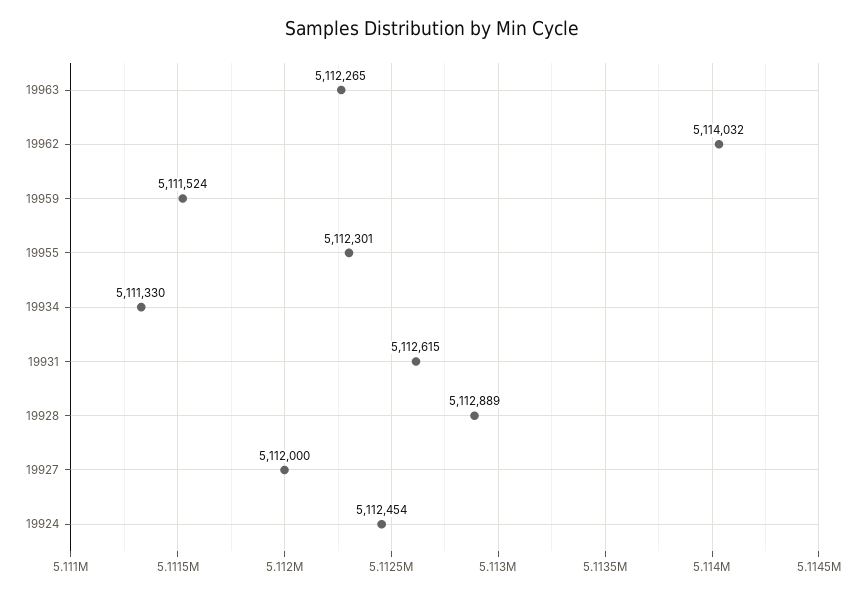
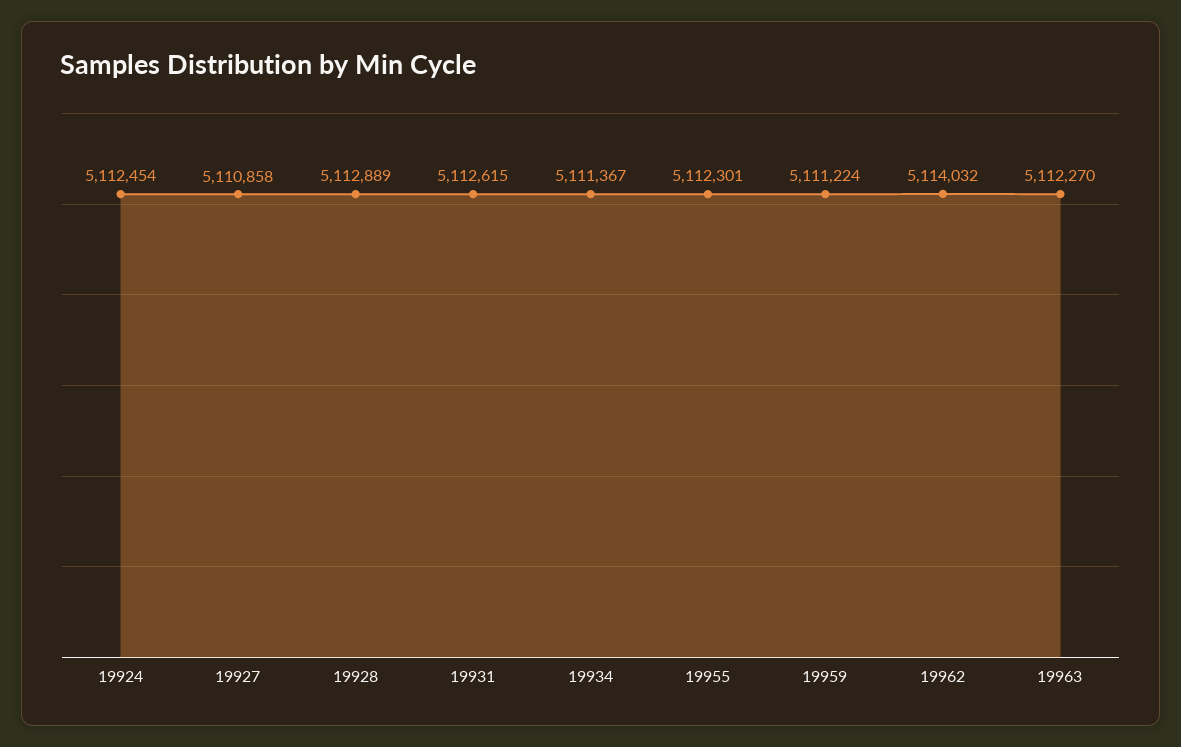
  {
-   "19963": 5112265,
+   "19963": 5112270,
    "19962": 5114032,
-   "19959": 5111524,
+   "19959": 5111224,
    "19955": 5112301,
-   "19934": 5111330,
+   "19934": 5111367,
    "19931": 5112615,
    "19928": 5112889,
-   "19927": 5112000,
+   "19927": 5110858,
    "19924": 5112454
  }

